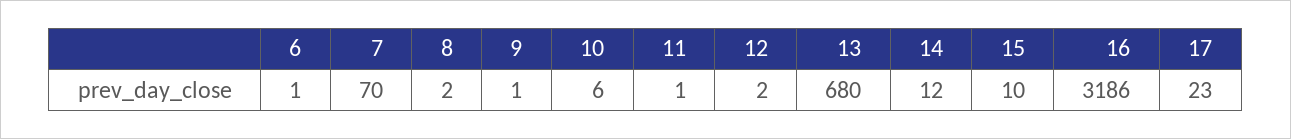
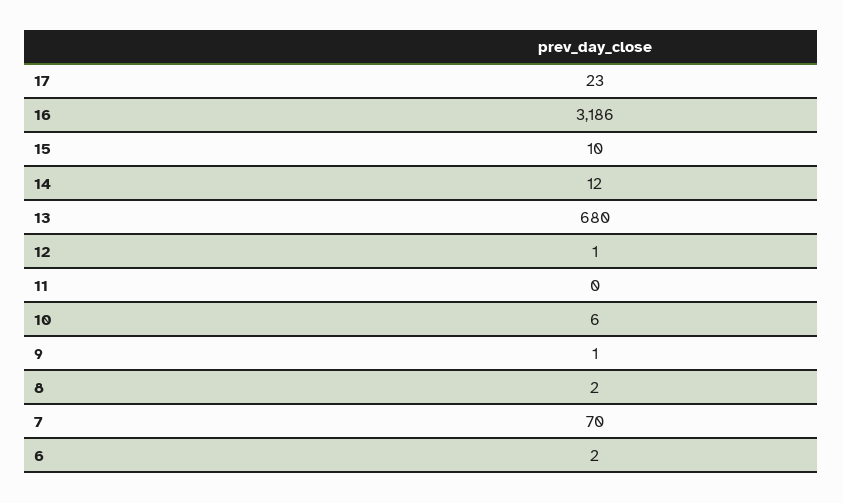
  {
-   "6": 1,
+   "6": 2,
    "7": 70,
    "8": 2,
    "9": 1,
    "10": 6,
-   "11": 1,
+   "11": 0,
-   "12": 2,
+   "12": 1,
    "13": 680,
    "14": 12,
    "15": 10,
    "16": 3186,
    "17": 23
  }

